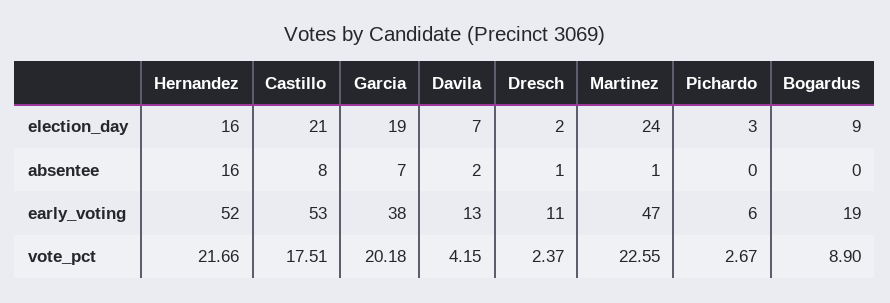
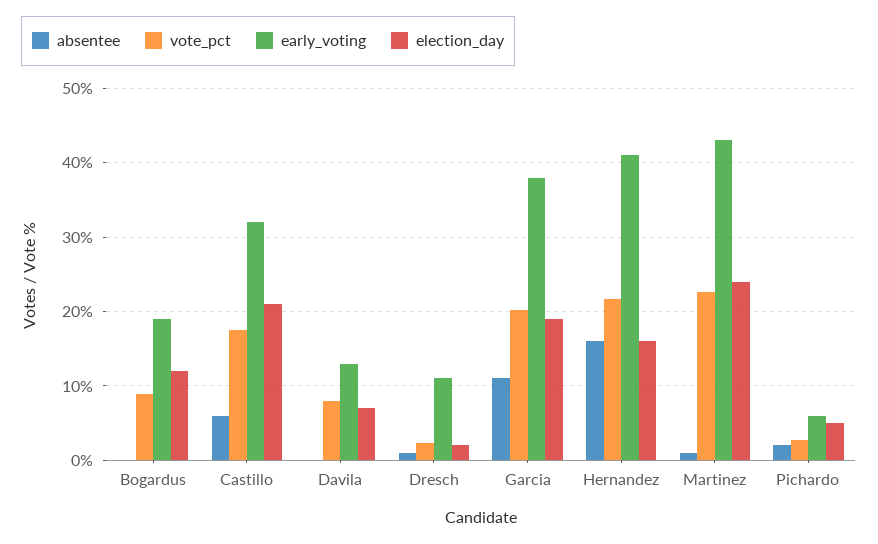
  {
    "election_day": {
      "Hernandez": 16,
      "Castillo": 21,
      "Garcia": 19,
      "Davila": 7,
      "Dresch": 2,
      "Martinez": 24,
-     "Pichardo": 3,
+     "Pichardo": 5,
-     "Bogardus": 9
+     "Bogardus": 12
    },
    "absentee": {
      "Hernandez": 16,
-     "Castillo": 8,
+     "Castillo": 6,
-     "Garcia": 7,
+     "Garcia": 11,
-     "Davila": 2,
+     "Davila": 0,
      "Dresch": 1,
      "Martinez": 1,
-     "Pichardo": 0,
+     "Pichardo": 2,
      "Bogardus": 0
    },
    "early_voting": {
-     "Hernandez": 52,
+     "Hernandez": 41,
-     "Castillo": 53,
+     "Castillo": 32,
      "Garcia": 38,
      "Davila": 13,
      "Dresch": 11,
-     "Martinez": 47,
+     "Martinez": 43,
      "Pichardo": 6,
      "Bogardus": 19
    },
    "vote_pct": {
      "Hernandez": 21.66,
      "Castillo": 17.51,
      "Garcia": 20.18,
-     "Davila": 4.15,
+     "Davila": 8,
      "Dresch": 2.37,
      "Martinez": 22.55,
      "Pichardo": 2.67,
      "Bogardus": 8.9
    }
  }

